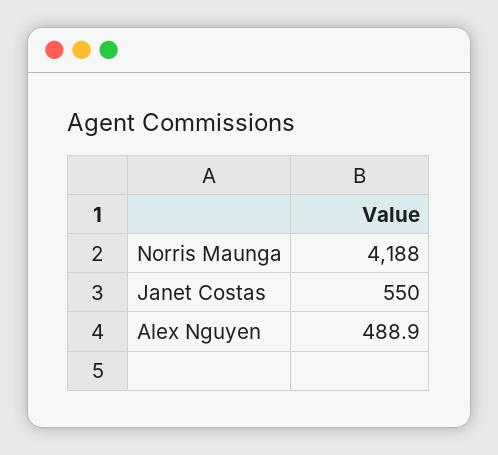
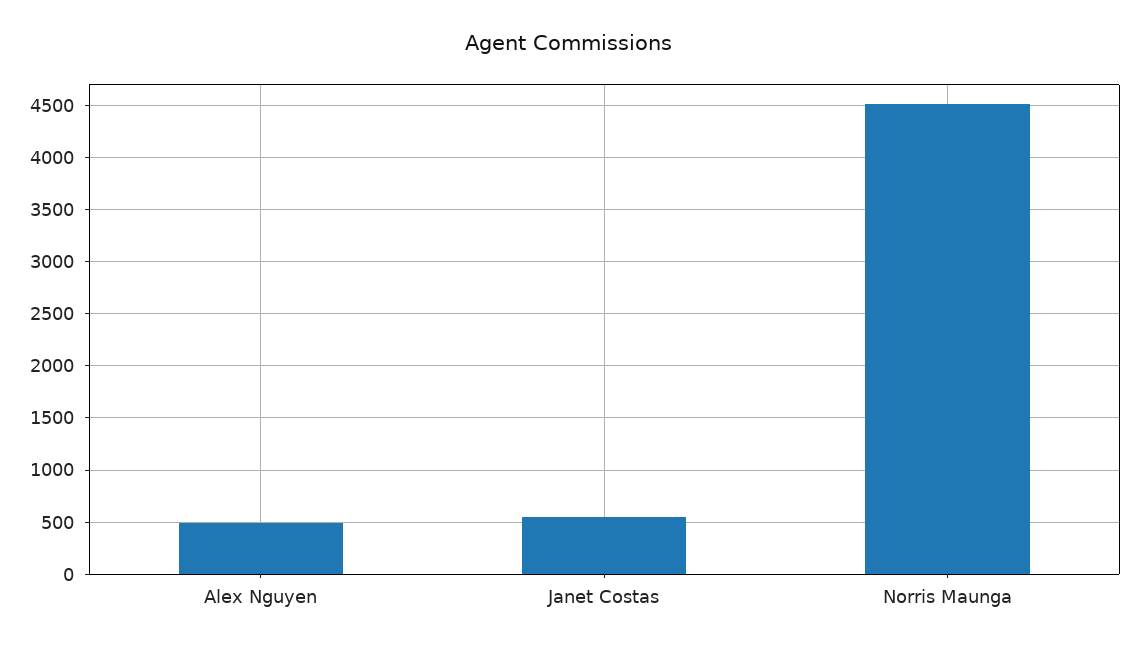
  {
-   "Norris Maunga": 4188,
+   "Norris Maunga": 4500,
    "Janet Costas": 550,
    "Alex Nguyen": 488.9
  }

